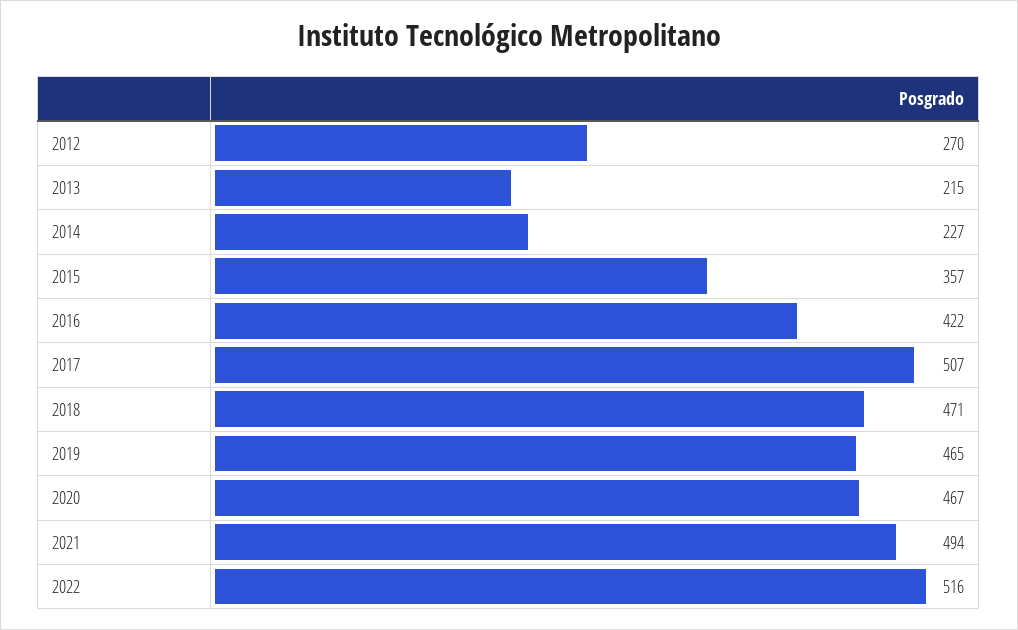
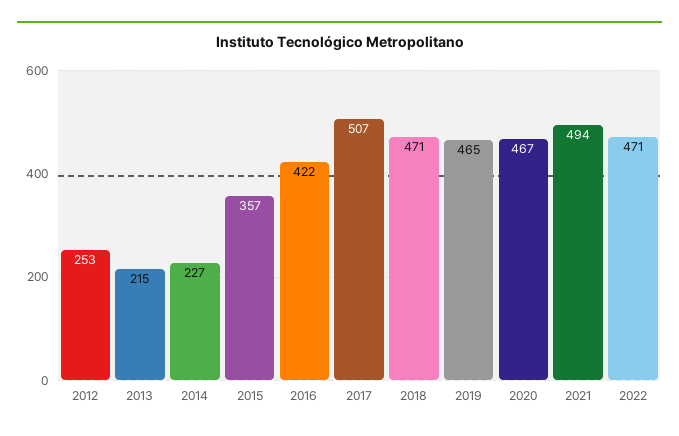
  {
-   "2012": 270,
+   "2012": 253,
    "2013": 215,
    "2014": 227,
    "2015": 357,
    "2016": 422,
    "2017": 507,
    "2018": 471,
    "2019": 465,
    "2020": 467,
    "2021": 494,
-   "2022": 516
+   "2022": 471
  }

